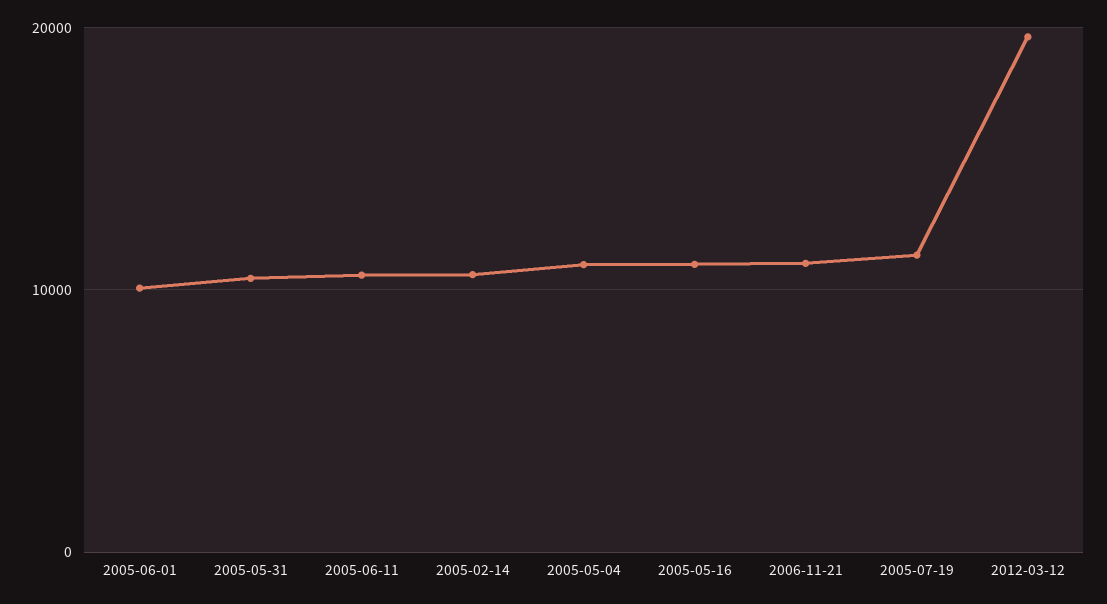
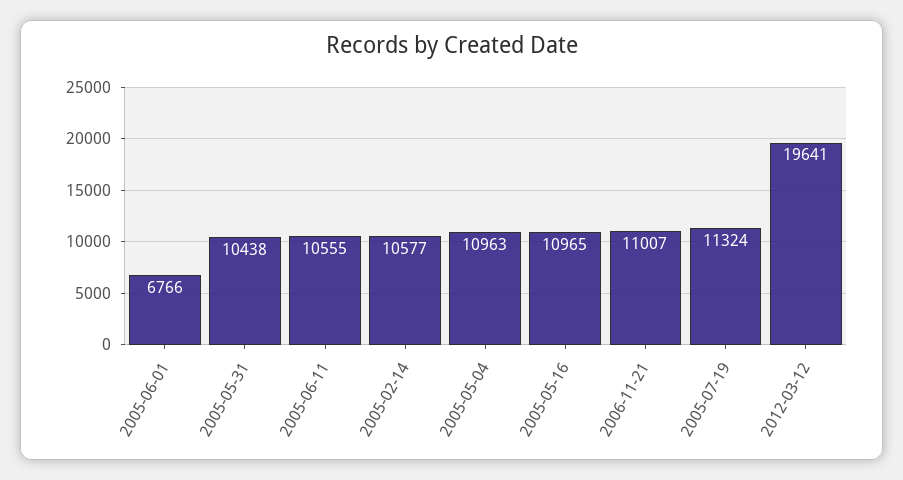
  {
-   "2005-06-01": 10000,
+   "2005-06-01": 6766,
    "2005-05-31": 10438,
    "2005-06-11": 10555,
    "2005-02-14": 10577,
    "2005-05-04": 10963,
    "2005-05-16": 10965,
    "2006-11-21": 11007,
    "2005-07-19": 11324,
    "2012-03-12": 19641
  }

